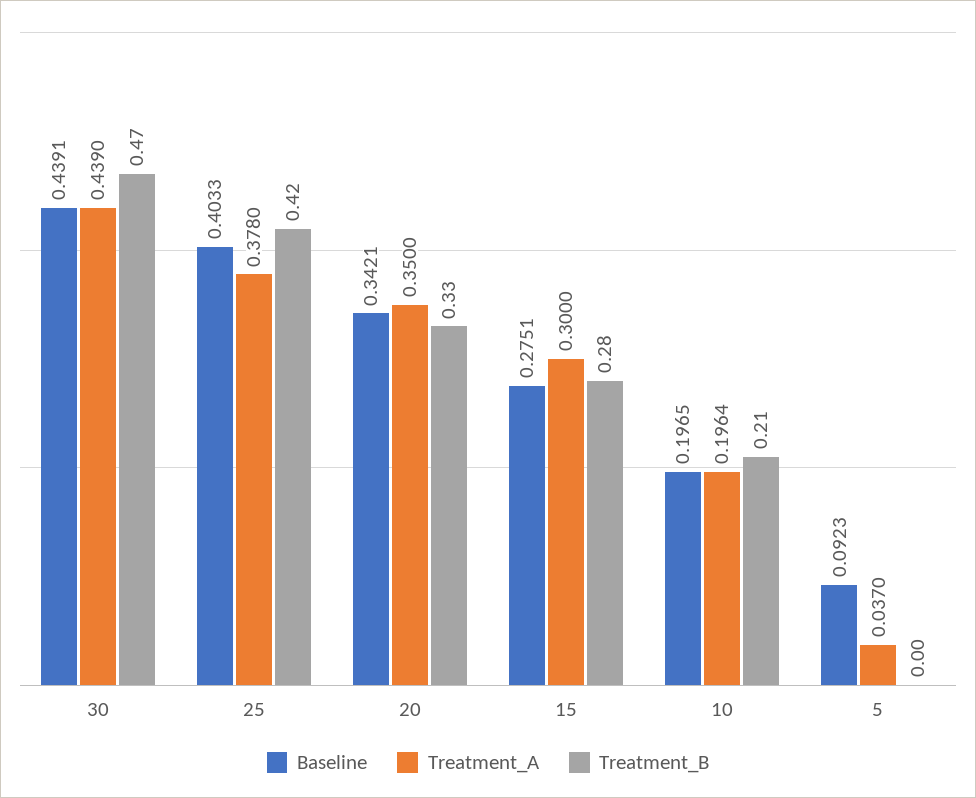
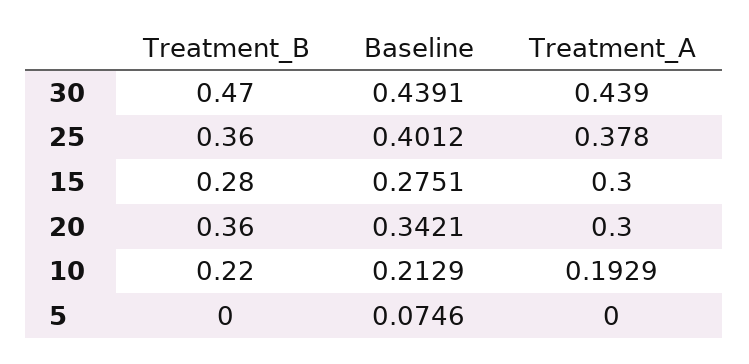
  {
    "Baseline": {
      "30": 0.4391,
-     "25": 0.4033,
+     "25": 0.4012,
      "20": 0.3421,
      "15": 0.2751,
-     "10": 0.1965,
+     "10": 0.2129,
-     "5": 0.0923
+     "5": 0.0746
    },
    "Treatment_A": {
      "30": 0.439,
      "25": 0.378,
-     "20": 0.35,
+     "20": 0.3,
      "15": 0.3,
-     "10": 0.1964,
+     "10": 0.1929,
-     "5": 0.037
+     "5": 0
    },
    "Treatment_B": {
      "30": 0.47,
-     "25": 0.42,
+     "25": 0.36,
-     "20": 0.33,
+     "20": 0.36,
      "15": 0.28,
-     "10": 0.21,
+     "10": 0.22,
      "5": 0
    }
  }

